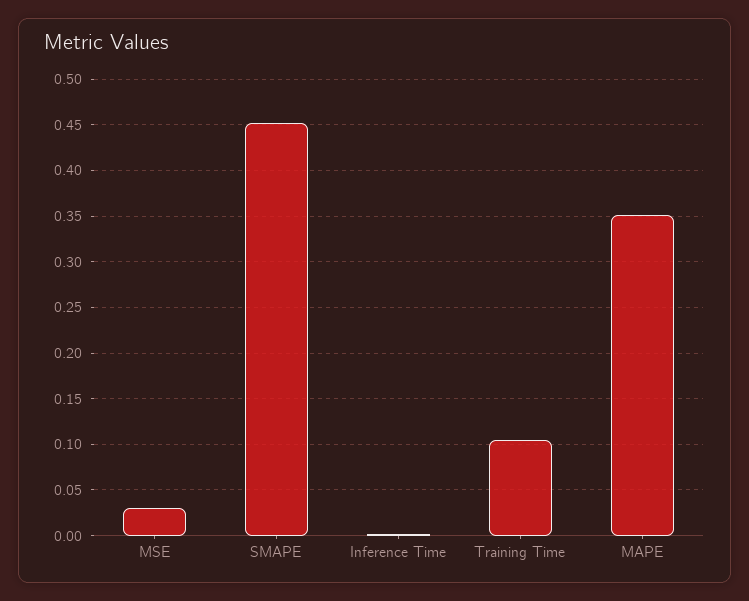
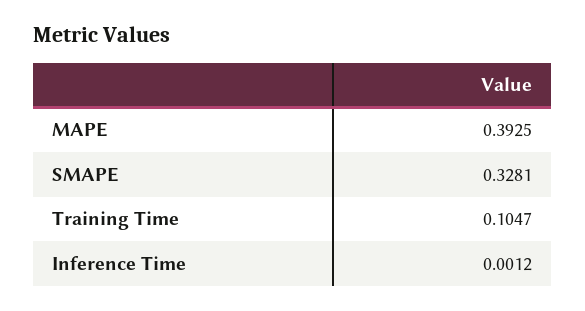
  {
-   "MSE": 0.03,
-   "SMAPE": 0.45,
+   "SMAPE": 0.3281,
    "Inference Time": 0.0012,
    "Training Time": 0.1047,
-   "MAPE": 0.35
+   "MAPE": 0.3925
  }

